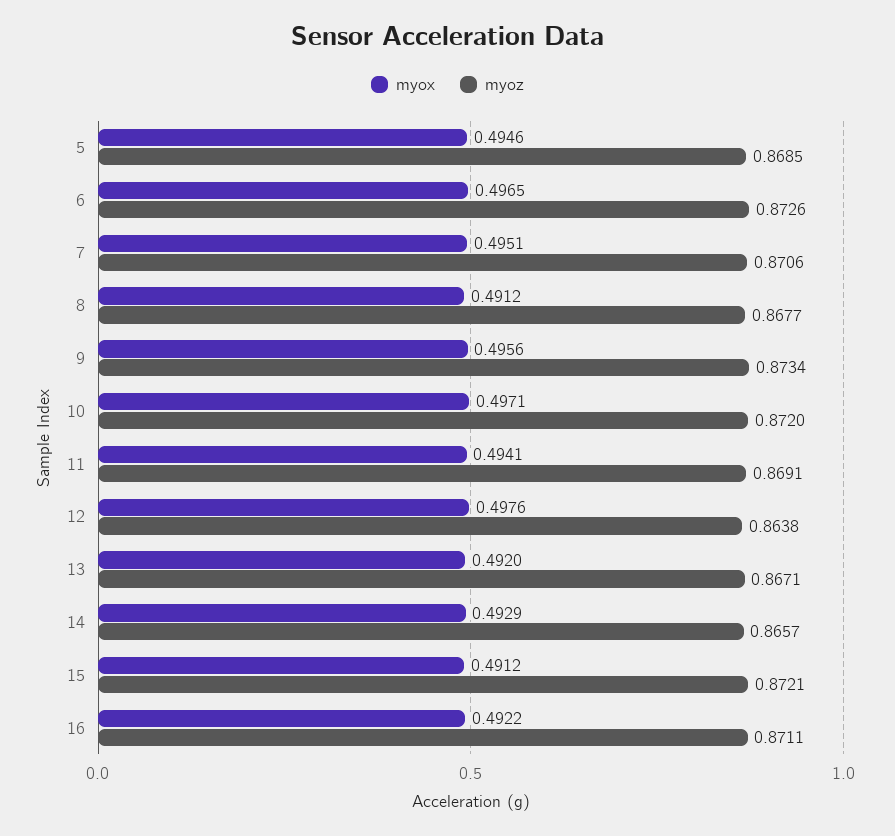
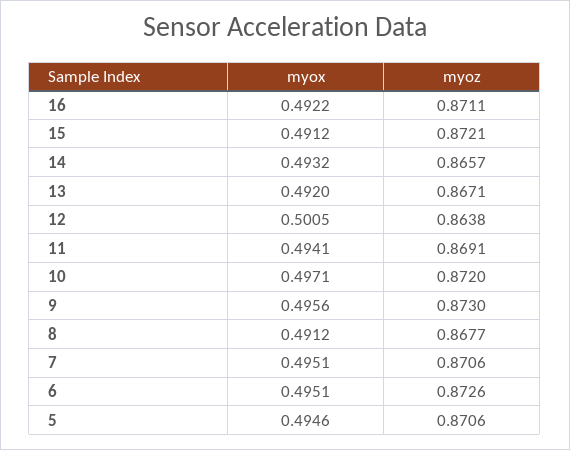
  {
    "myox": {
      "5": 0.4946,
-     "6": 0.4965,
+     "6": 0.4951,
      "7": 0.4951,
      "8": 0.4912,
      "9": 0.4956,
      "10": 0.4971,
      "11": 0.4941,
-     "12": 0.4976,
+     "12": 0.5005,
      "13": 0.492,
-     "14": 0.4929,
+     "14": 0.4932,
      "15": 0.4912,
      "16": 0.4922
    },
    "myoz": {
-     "5": 0.8685,
+     "5": 0.8706,
      "6": 0.8726,
      "7": 0.8706,
      "8": 0.8677,
-     "9": 0.8734,
+     "9": 0.873,
      "10": 0.872,
      "11": 0.8691,
      "12": 0.8638,
      "13": 0.8671,
      "14": 0.8657,
      "15": 0.8721,
      "16": 0.8711
    }
  }

